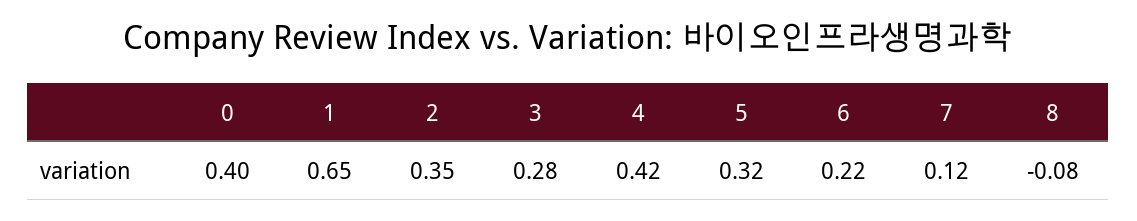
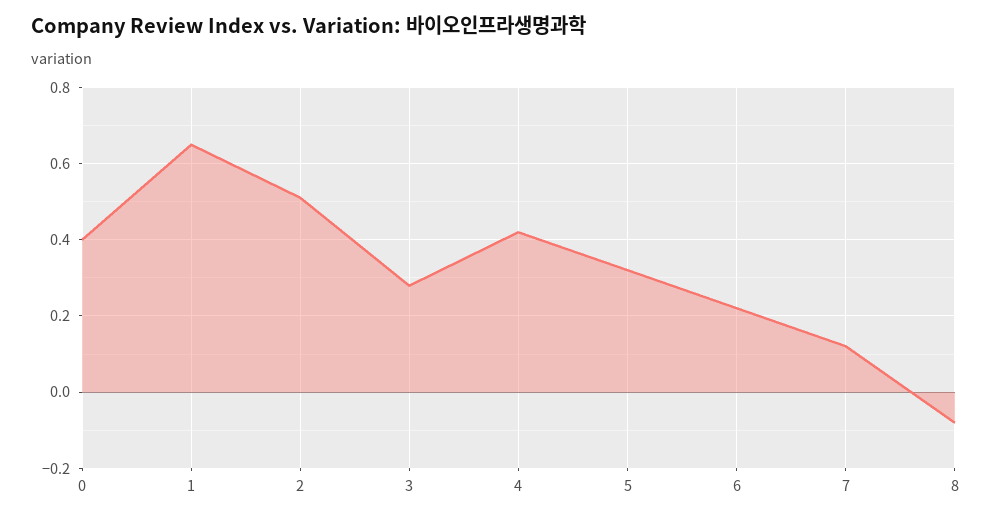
  {
    "0": 0.4,
    "1": 0.65,
-   "2": 0.35,
+   "2": 0.5,
    "3": 0.28,
    "4": 0.42,
    "5": 0.32,
    "6": 0.22,
    "7": 0.12,
    "8": -0.08
  }

